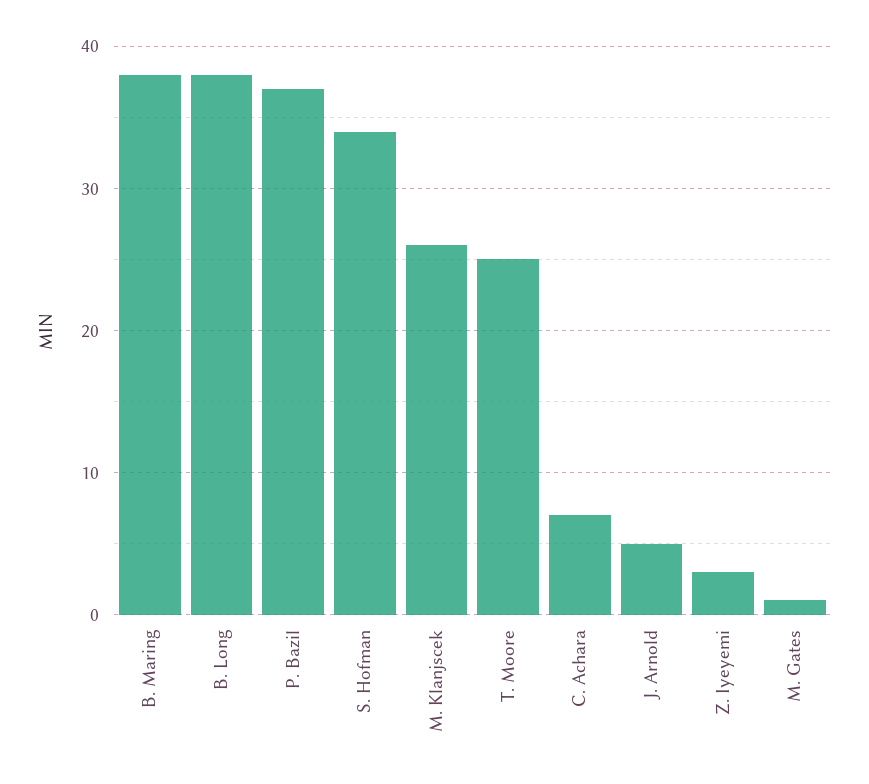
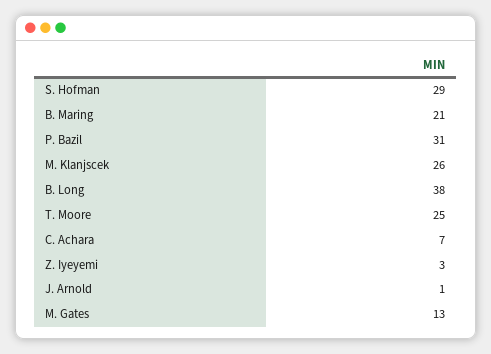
  {
-   "B. Maring": 38,
+   "B. Maring": 21,
    "B. Long": 38,
-   "P. Bazil": 37,
+   "P. Bazil": 31,
-   "S. Hofman": 34,
+   "S. Hofman": 29,
    "M. Klanjscek": 26,
    "T. Moore": 25,
    "C. Achara": 7,
-   "J. Arnold": 5,
+   "J. Arnold": 1,
    "Z. Iyeyemi": 3,
-   "M. Gates": 1
+   "M. Gates": 13
  }

